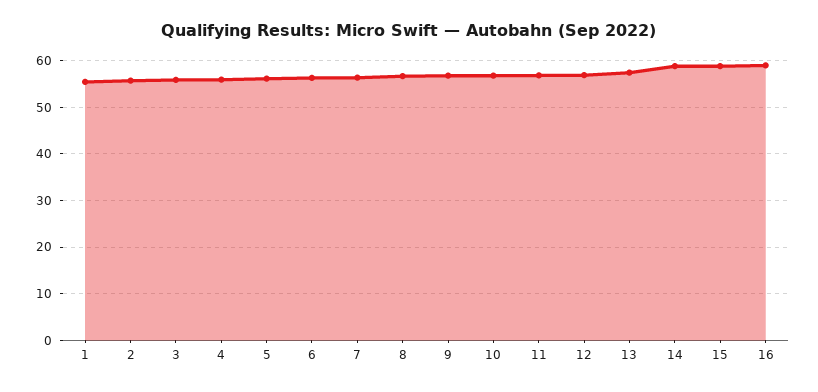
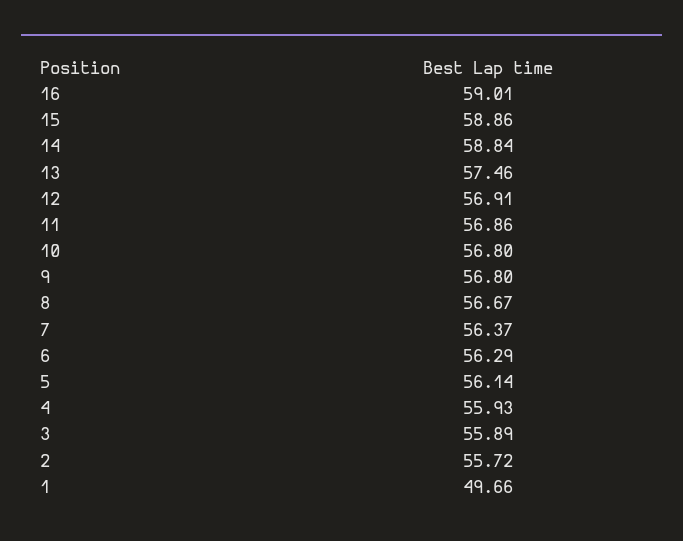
  {
-   "1": 56,
+   "1": 49.66,
    "2": 55.72,
    "3": 55.89,
    "4": 55.93,
    "5": 56.14,
    "6": 56.29,
    "7": 56.37,
    "8": 56.67,
    "9": 56.8,
    "10": 56.8,
    "11": 56.86,
    "12": 56.91,
    "13": 57.46,
    "14": 58.84,
    "15": 58.86,
    "16": 59.01
  }

